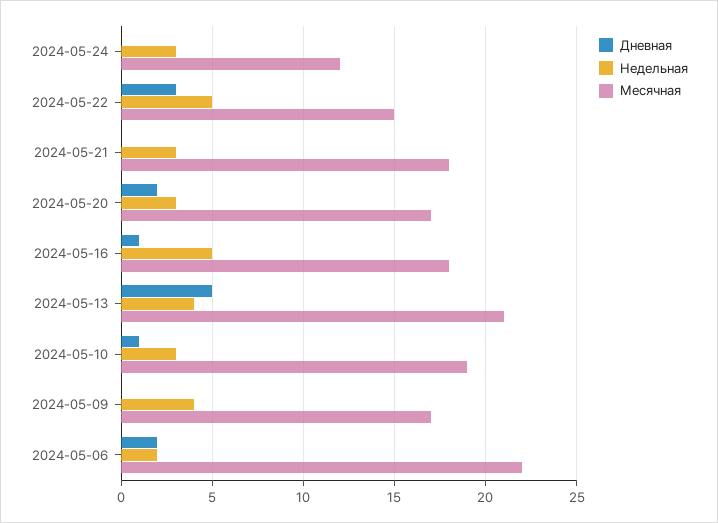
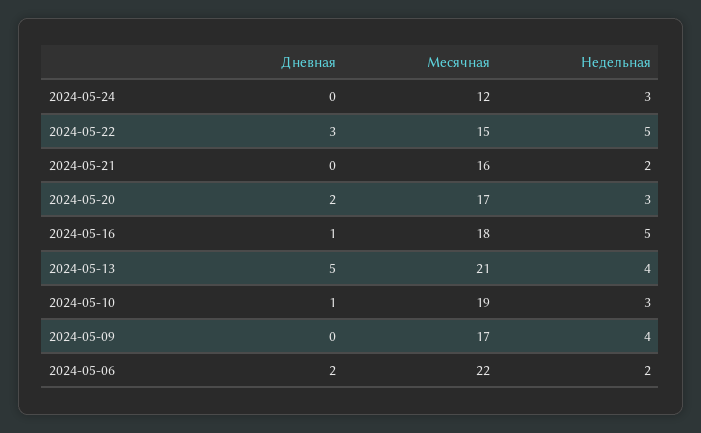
  {
    "Дневная": {
      "2024-05-24": 0,
      "2024-05-22": 3,
      "2024-05-21": 0,
      "2024-05-20": 2,
      "2024-05-16": 1,
      "2024-05-13": 5,
      "2024-05-10": 1,
      "2024-05-09": 0,
      "2024-05-06": 2
    },
    "Недельная": {
      "2024-05-24": 3,
      "2024-05-22": 5,
-     "2024-05-21": 3,
+     "2024-05-21": 2,
      "2024-05-20": 3,
      "2024-05-16": 5,
      "2024-05-13": 4,
      "2024-05-10": 3,
      "2024-05-09": 4,
      "2024-05-06": 2
    },
    "Месячная": {
      "2024-05-24": 12,
      "2024-05-22": 15,
-     "2024-05-21": 18,
+     "2024-05-21": 16,
      "2024-05-20": 17,
      "2024-05-16": 18,
      "2024-05-13": 21,
      "2024-05-10": 19,
      "2024-05-09": 17,
      "2024-05-06": 22
    }
  }

